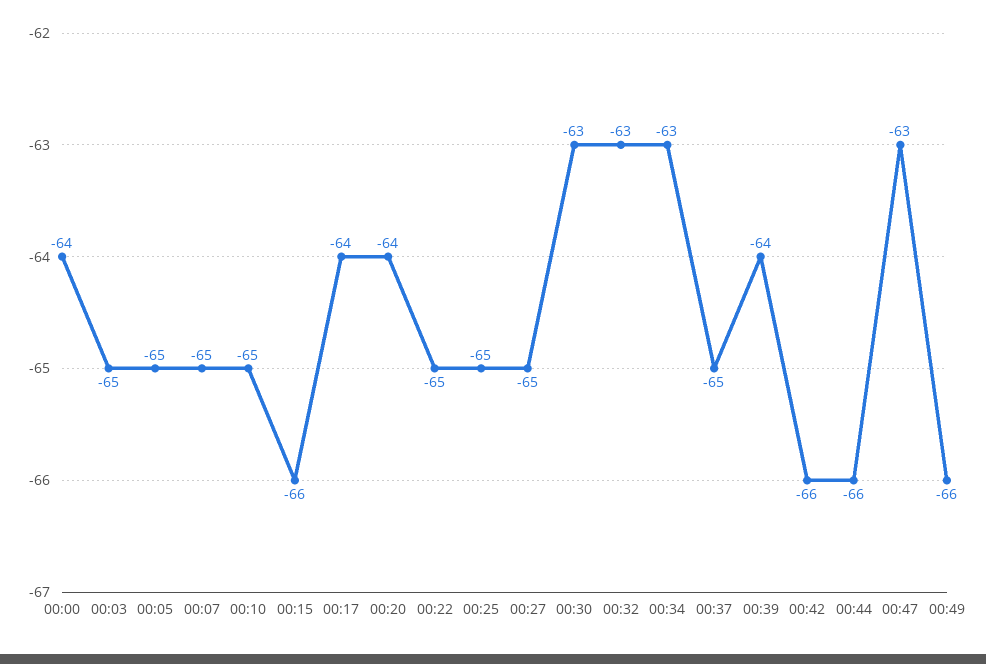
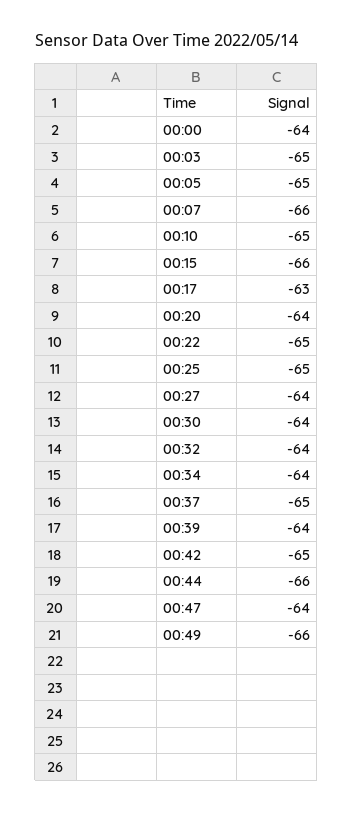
  {
    "00:00": -64,
    "00:03": -65,
    "00:05": -65,
-   "00:07": -65,
+   "00:07": -66,
    "00:10": -65,
    "00:15": -66,
-   "00:17": -64,
+   "00:17": -63,
    "00:20": -64,
    "00:22": -65,
    "00:25": -65,
-   "00:27": -65,
+   "00:27": -64,
-   "00:30": -63,
+   "00:30": -64,
-   "00:32": -63,
+   "00:32": -64,
-   "00:34": -63,
+   "00:34": -64,
    "00:37": -65,
    "00:39": -64,
-   "00:42": -66,
+   "00:42": -65,
    "00:44": -66,
-   "00:47": -63,
+   "00:47": -64,
    "00:49": -66
  }

